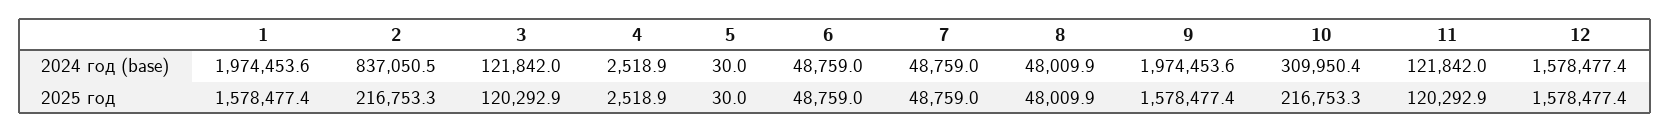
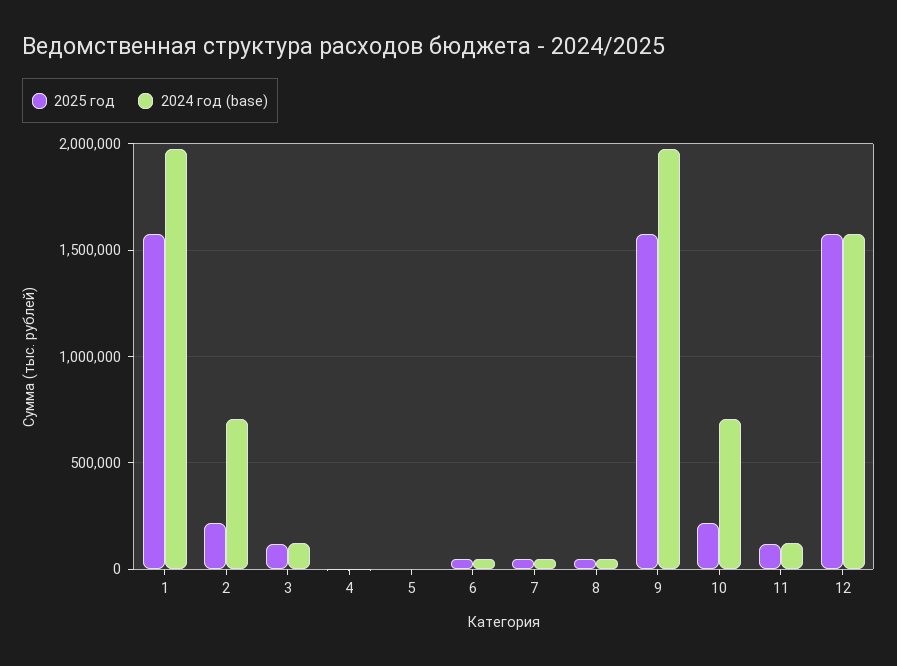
  {
    "2024 год (base)": {
      "1": 1974453.6,
-     "2": 837050.5,
+     "2": 700000,
      "3": 121842,
      "4": 2518.9,
      "5": 30,
      "6": 48759,
      "7": 48759,
      "8": 48009.9,
      "9": 1974453.6,
-     "10": 309950.4,
+     "10": 700000,
      "11": 121842,
      "12": 1578477.4
    },
    "2025 год": {
      "1": 1578477.4,
      "2": 216753.3,
      "3": 120292.9,
      "4": 2518.9,
      "5": 30,
      "6": 48759,
      "7": 48759,
      "8": 48009.9,
      "9": 1578477.4,
      "10": 216753.3,
      "11": 120292.9,
      "12": 1578477.4
    }
  }

